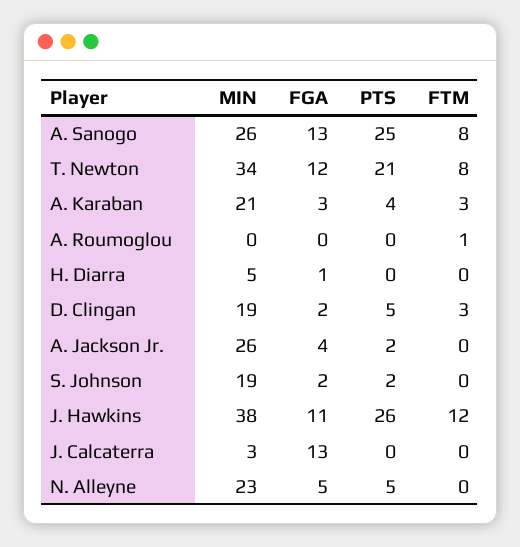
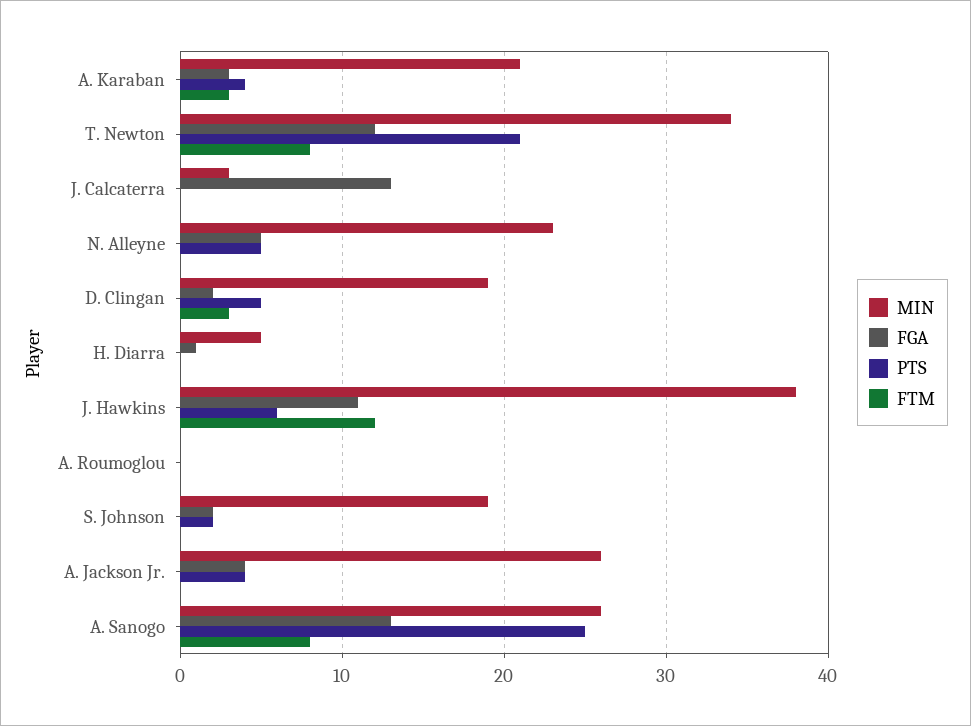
  {
    "MIN": {
      "A. Sanogo": 26,
      "T. Newton": 34,
      "A. Karaban": 21,
      "A. Roumoglou": 0,
      "H. Diarra": 5,
      "D. Clingan": 19,
      "A. Jackson Jr.": 26,
      "S. Johnson": 19,
      "J. Hawkins": 38,
      "J. Calcaterra": 3,
      "N. Alleyne": 23
    },
    "FGA": {
      "A. Sanogo": 13,
      "T. Newton": 12,
      "A. Karaban": 3,
      "A. Roumoglou": 0,
      "H. Diarra": 1,
      "D. Clingan": 2,
      "A. Jackson Jr.": 4,
      "S. Johnson": 2,
      "J. Hawkins": 11,
      "J. Calcaterra": 13,
      "N. Alleyne": 5
    },
    "PTS": {
      "A. Sanogo": 25,
      "T. Newton": 21,
      "A. Karaban": 4,
      "A. Roumoglou": 0,
      "H. Diarra": 0,
      "D. Clingan": 5,
-     "A. Jackson Jr.": 2,
+     "A. Jackson Jr.": 4,
      "S. Johnson": 2,
-     "J. Hawkins": 26,
+     "J. Hawkins": 6,
      "J. Calcaterra": 0,
      "N. Alleyne": 5
    },
    "FTM": {
      "A. Sanogo": 8,
      "T. Newton": 8,
      "A. Karaban": 3,
-     "A. Roumoglou": 1,
+     "A. Roumoglou": 0,
      "H. Diarra": 0,
      "D. Clingan": 3,
      "A. Jackson Jr.": 0,
      "S. Johnson": 0,
      "J. Hawkins": 12,
      "J. Calcaterra": 0,
      "N. Alleyne": 0
    }
  }

